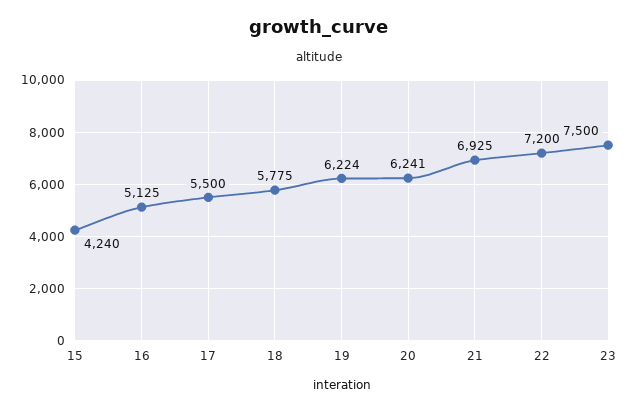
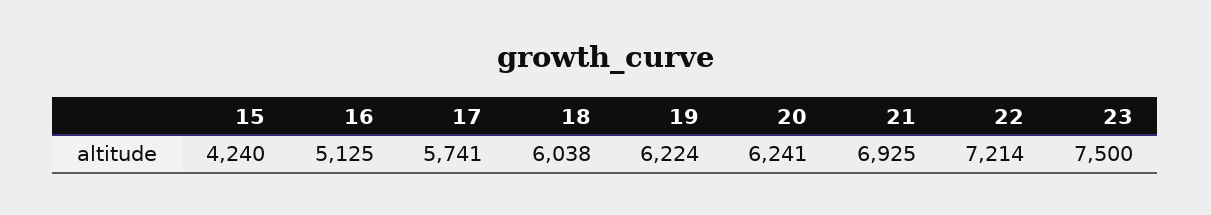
  {
    "15": 4240,
    "16": 5125,
-   "17": 5500,
+   "17": 5741,
-   "18": 5775,
+   "18": 6038,
    "19": 6224,
    "20": 6241,
    "21": 6925,
-   "22": 7200,
+   "22": 7214,
    "23": 7500
  }

